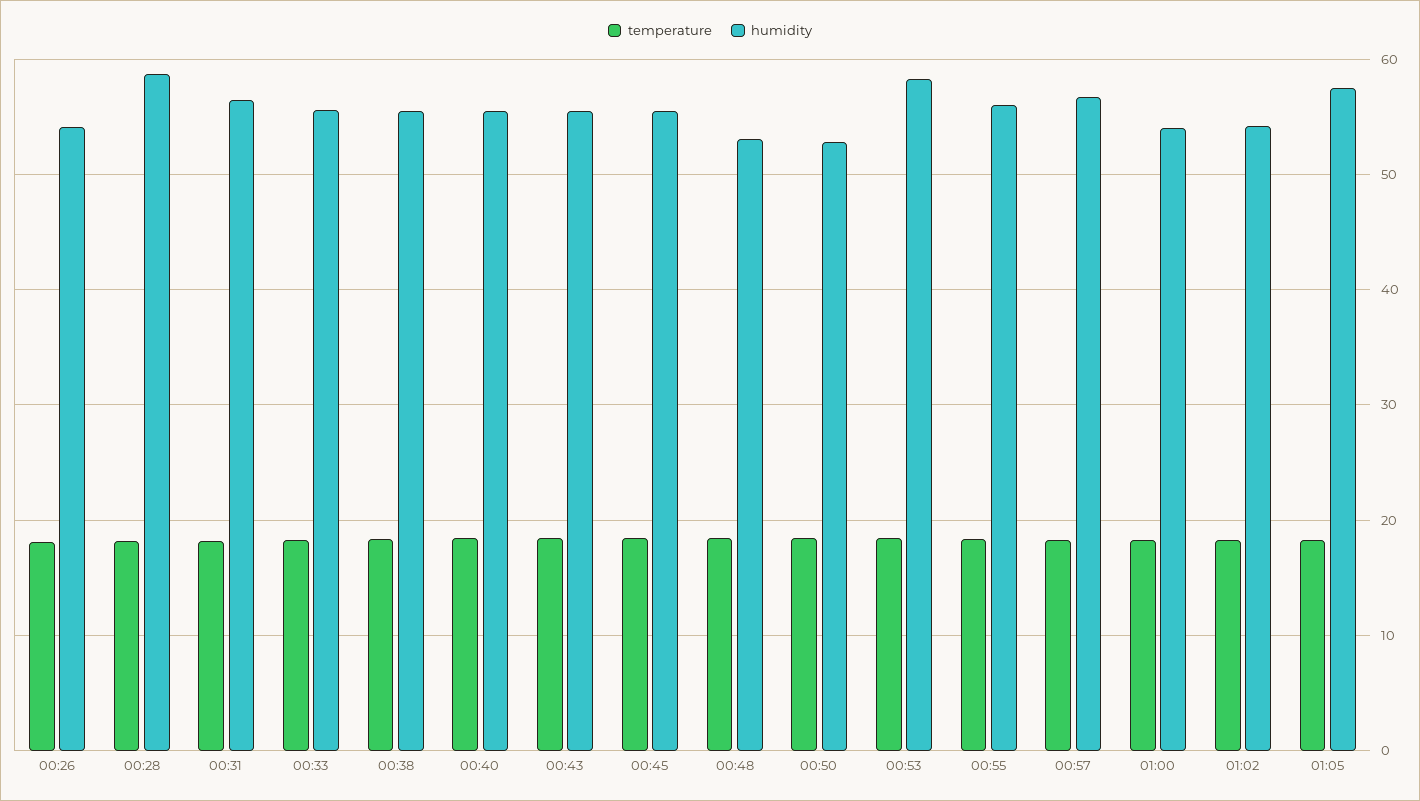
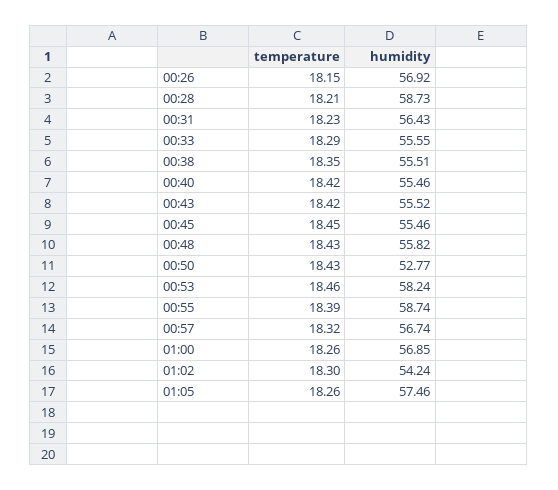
  {
    "temperature": {
      "00:26": 18.15,
      "00:28": 18.21,
      "00:31": 18.23,
      "00:33": 18.29,
      "00:38": 18.35,
      "00:40": 18.42,
      "00:43": 18.42,
      "00:45": 18.45,
      "00:48": 18.43,
      "00:50": 18.43,
      "00:53": 18.46,
      "00:55": 18.39,
      "00:57": 18.32,
      "01:00": 18.26,
      "01:02": 18.3,
      "01:05": 18.26
    },
    "humidity": {
-     "00:26": 54,
+     "00:26": 56.92,
      "00:28": 58.73,
      "00:31": 56.43,
      "00:33": 55.55,
      "00:38": 55.51,
      "00:40": 55.46,
      "00:43": 55.52,
      "00:45": 55.46,
-     "00:48": 53,
+     "00:48": 55.82,
      "00:50": 52.77,
      "00:53": 58.24,
-     "00:55": 56,
+     "00:55": 58.74,
      "00:57": 56.74,
-     "01:00": 54,
+     "01:00": 56.85,
      "01:02": 54.24,
      "01:05": 57.46
    }
  }

